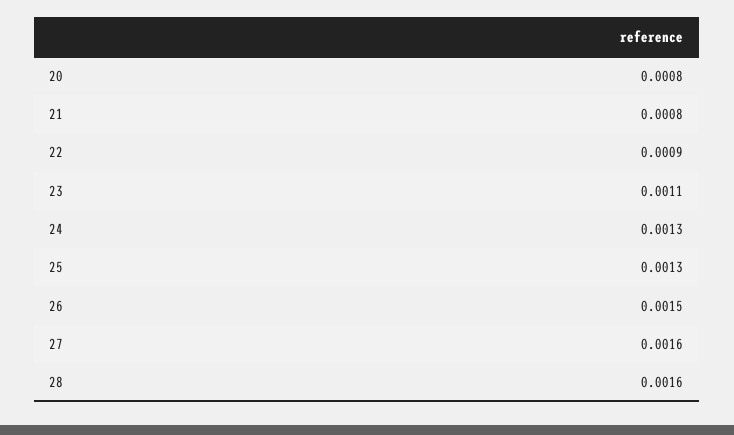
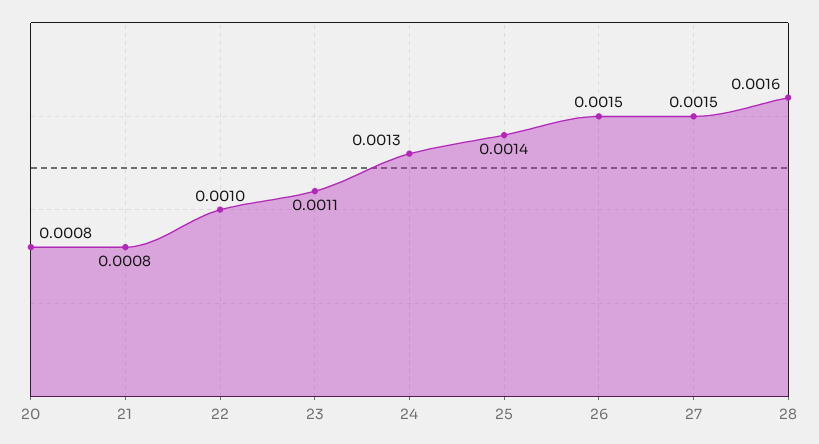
  {
    "20": 0.0008,
    "21": 0.0008,
-   "22": 0.0009,
+   "22": 0.001,
    "23": 0.0011,
    "24": 0.0013,
-   "25": 0.0013,
+   "25": 0.0014,
    "26": 0.0015,
-   "27": 0.0016,
+   "27": 0.0015,
    "28": 0.0016
  }

